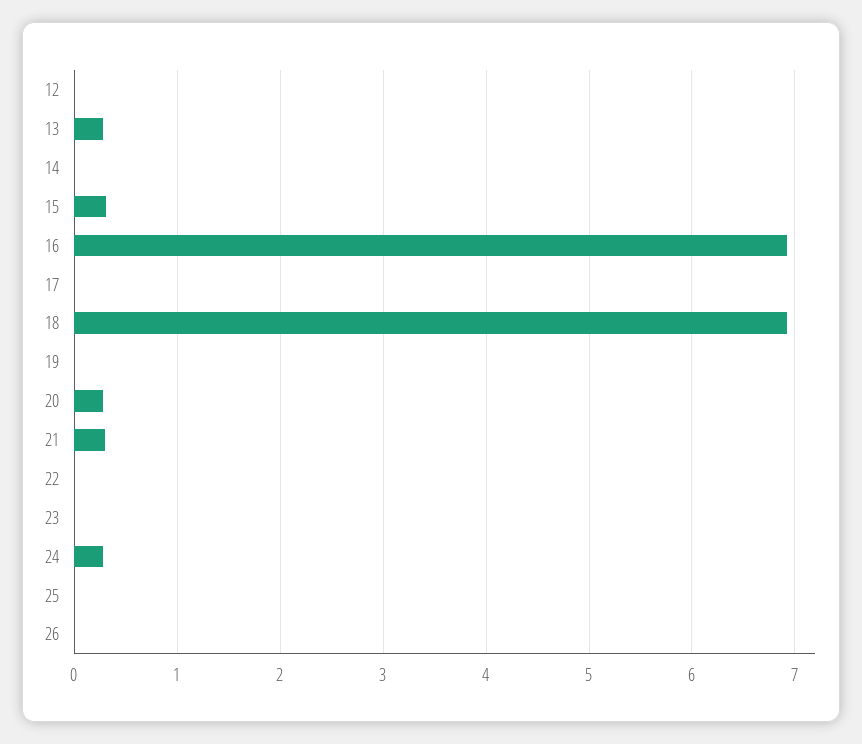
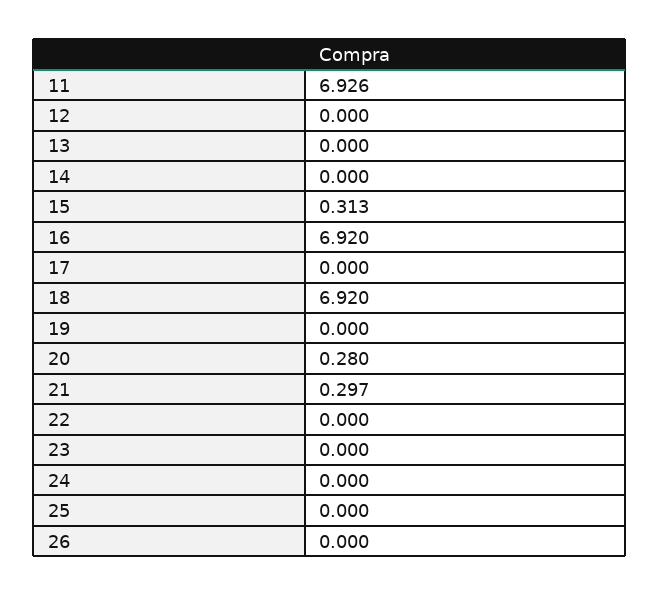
  {
    "12": 0,
-   "13": 0.3,
+   "13": 0,
    "14": 0,
    "15": 0.313,
    "16": 6.92,
    "17": 0,
    "18": 6.92,
    "19": 0,
    "20": 0.28,
    "21": 0.297,
    "22": 0,
    "23": 0,
-   "24": 0.3,
+   "24": 0,
    "25": 0,
-   "26": 0
+   "26": 0,
+   "11": 6.926
  }

